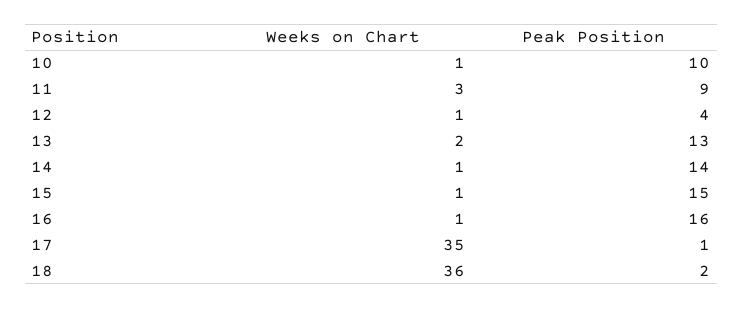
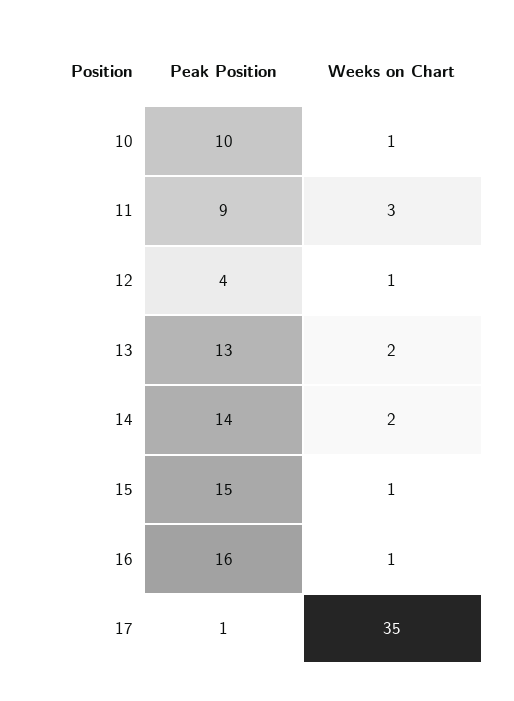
  {
    "Weeks on Chart": {
      "10": 1,
      "11": 3,
      "12": 1,
      "13": 2,
-     "14": 1,
+     "14": 2,
      "15": 1,
      "16": 1,
-     "17": 35,
+     "17": 35
-     "18": 36
    },
    "Peak Position": {
      "10": 10,
      "11": 9,
      "12": 4,
      "13": 13,
      "14": 14,
      "15": 15,
      "16": 16,
-     "17": 1,
+     "17": 1
-     "18": 2
    }
  }

